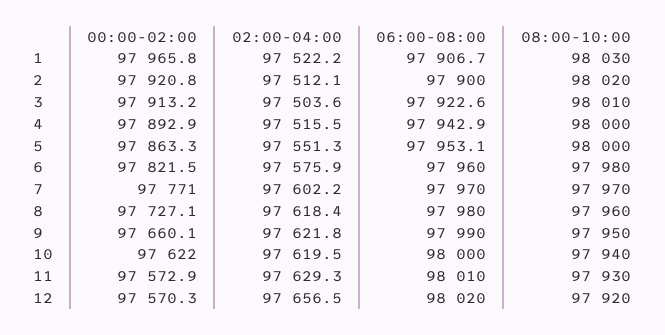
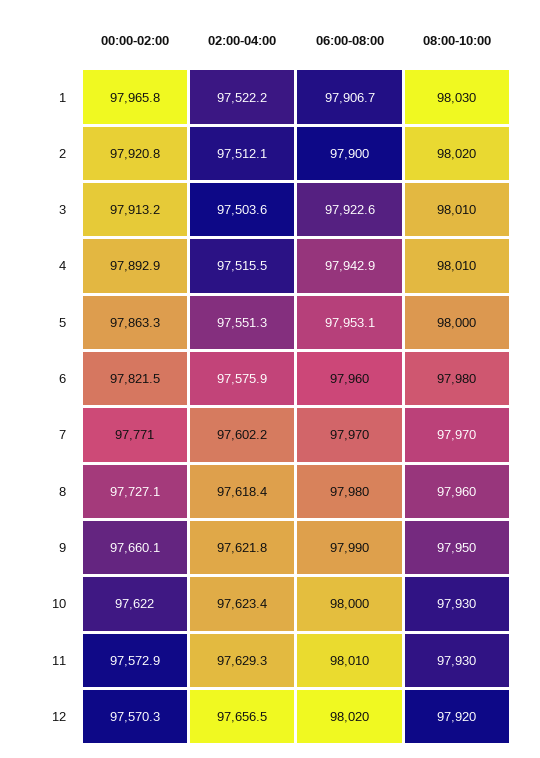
  {
    "00:00-02:00": {
      "1": 97965.8,
      "2": 97920.8,
      "3": 97913.2,
      "4": 97892.9,
      "5": 97863.3,
      "6": 97821.5,
      "7": 97771,
      "8": 97727.1,
      "9": 97660.1,
      "10": 97622,
      "11": 97572.9,
      "12": 97570.3
    },
    "02:00-04:00": {
      "1": 97522.2,
      "2": 97512.1,
      "3": 97503.6,
      "4": 97515.5,
      "5": 97551.3,
      "6": 97575.9,
      "7": 97602.2,
      "8": 97618.4,
      "9": 97621.8,
-     "10": 97619.5,
+     "10": 97623.4,
      "11": 97629.3,
      "12": 97656.5
    },
    "06:00-08:00": {
      "1": 97906.7,
      "2": 97900,
      "3": 97922.6,
      "4": 97942.9,
      "5": 97953.1,
      "6": 97960,
      "7": 97970,
      "8": 97980,
      "9": 97990,
      "10": 98000,
      "11": 98010,
      "12": 98020
    },
    "08:00-10:00": {
      "1": 98030,
      "2": 98020,
      "3": 98010,
-     "4": 98000,
+     "4": 98010,
      "5": 98000,
      "6": 97980,
      "7": 97970,
      "8": 97960,
      "9": 97950,
-     "10": 97940,
+     "10": 97930,
      "11": 97930,
      "12": 97920
    }
  }

